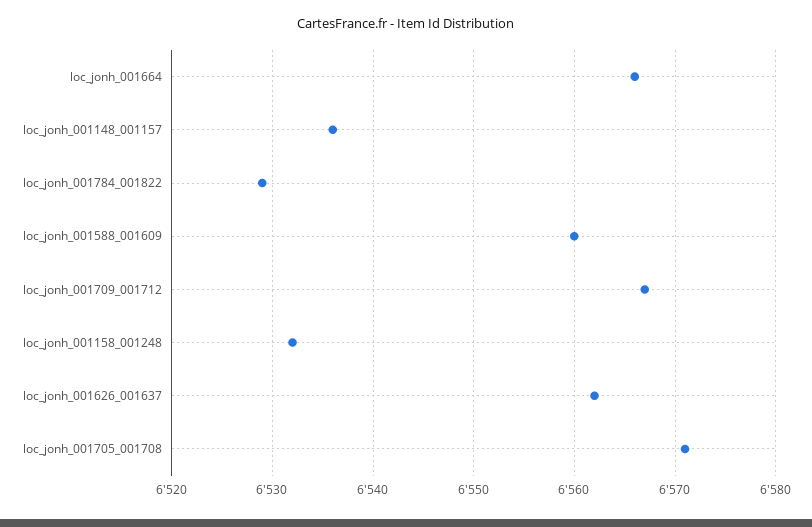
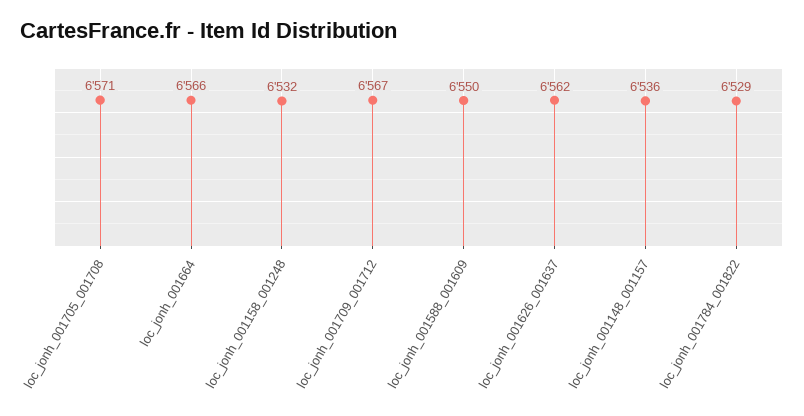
  {
    "loc_jonh_001664": 6566,
    "loc_jonh_001148_001157": 6536,
    "loc_jonh_001784_001822": 6529,
-   "loc_jonh_001588_001609": 6560,
+   "loc_jonh_001588_001609": 6550,
    "loc_jonh_001709_001712": 6567,
    "loc_jonh_001158_001248": 6532,
    "loc_jonh_001626_001637": 6562,
    "loc_jonh_001705_001708": 6571
  }

